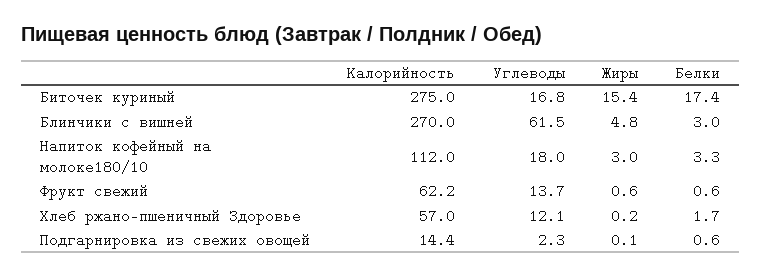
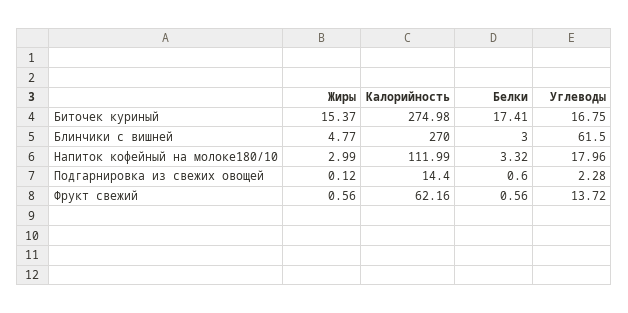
  {
    "Калорийность": {
      "Биточек куриный": 274.98,
      "Блинчики с вишней": 270,
      "Напиток кофейный на молоке180/10": 111.99,
      "Фрукт свежий": 62.16,
-     "Хлеб ржано-пшеничный Здоровье": 57,
      "Подгарнировка из свежих овощей": 14.4
    },
    "Углеводы": {
      "Биточек куриный": 16.75,
      "Блинчики с вишней": 61.5,
      "Напиток кофейный на молоке180/10": 17.96,
      "Фрукт свежий": 13.72,
-     "Хлеб ржано-пшеничный Здоровье": 12.1,
      "Подгарнировка из свежих овощей": 2.28
    },
    "Жиры": {
      "Биточек куриный": 15.37,
      "Блинчики с вишней": 4.77,
      "Напиток кофейный на молоке180/10": 2.99,
      "Фрукт свежий": 0.56,
-     "Хлеб ржано-пшеничный Здоровье": 0.2,
      "Подгарнировка из свежих овощей": 0.12
    },
    "Белки": {
      "Биточек куриный": 17.41,
      "Блинчики с вишней": 3,
      "Напиток кофейный на молоке180/10": 3.32,
      "Фрукт свежий": 0.56,
-     "Хлеб ржано-пшеничный Здоровье": 1.7,
      "Подгарнировка из свежих овощей": 0.6
    }
  }

